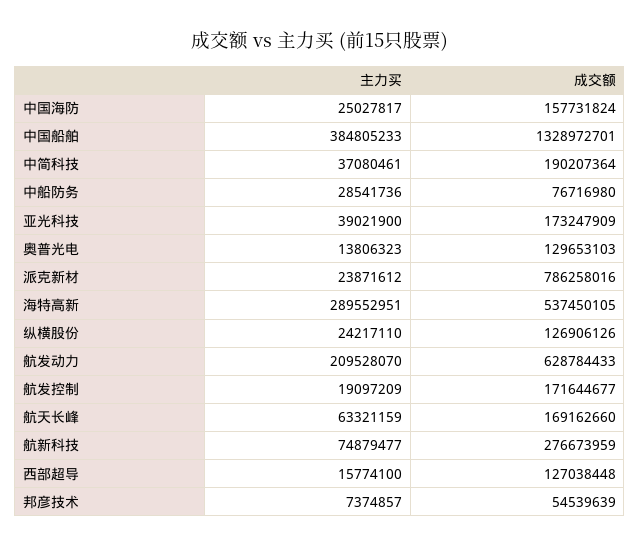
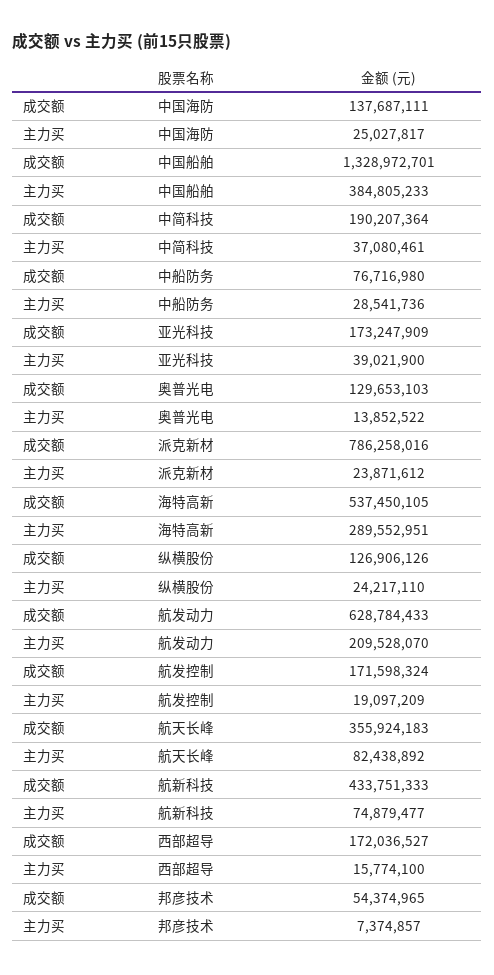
  {
    "主力买": {
      "中国海防": 25027817,
      "中国船舶": 384805233,
      "中简科技": 37080461,
      "中船防务": 28541736,
      "亚光科技": 39021900,
-     "奥普光电": 13806323,
+     "奥普光电": 13852522,
      "派克新材": 23871612,
      "海特高新": 289552951,
      "纵横股份": 24217110,
      "航发动力": 209528070,
      "航发控制": 19097209,
-     "航天长峰": 63321159,
+     "航天长峰": 82438892,
      "航新科技": 74879477,
      "西部超导": 15774100,
      "邦彦技术": 7374857
    },
    "成交额": {
-     "中国海防": 157731824,
+     "中国海防": 137687111,
      "中国船舶": 1328972701,
      "中简科技": 190207364,
      "中船防务": 76716980,
      "亚光科技": 173247909,
      "奥普光电": 129653103,
      "派克新材": 786258016,
      "海特高新": 537450105,
      "纵横股份": 126906126,
      "航发动力": 628784433,
-     "航发控制": 171644677,
+     "航发控制": 171598324,
-     "航天长峰": 169162660,
+     "航天长峰": 355924183,
-     "航新科技": 276673959,
+     "航新科技": 433751333,
-     "西部超导": 127038448,
+     "西部超导": 172036527,
-     "邦彦技术": 54539639
+     "邦彦技术": 54374965
    }
  }

